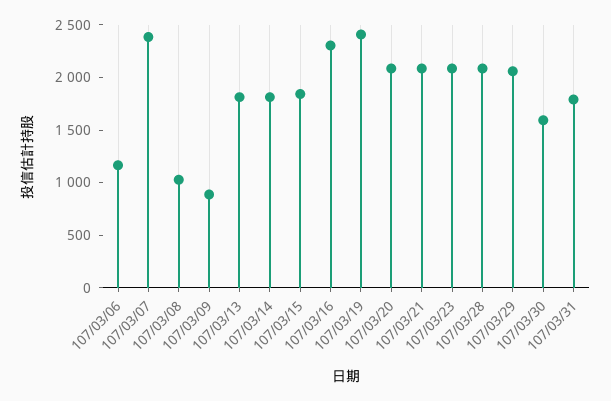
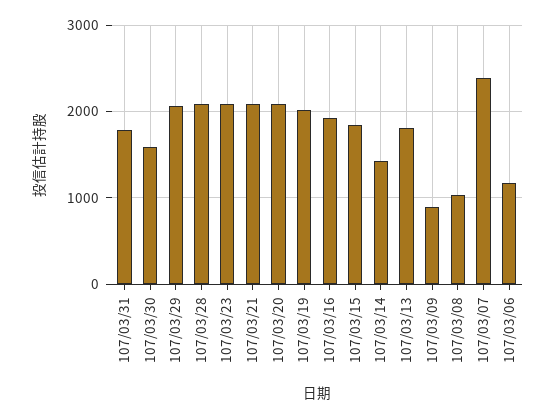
  {
    "107/03/06": 1200,
    "107/03/07": 2400,
    "107/03/08": 1000,
    "107/03/09": 900,
    "107/03/13": 1800,
-   "107/03/14": 1800,
+   "107/03/14": 1400,
    "107/03/15": 1800,
-   "107/03/16": 2300,
+   "107/03/16": 1900,
-   "107/03/19": 2400,
+   "107/03/19": 2000,
    "107/03/20": 2100,
    "107/03/21": 2100,
    "107/03/23": 2100,
    "107/03/28": 2100,
    "107/03/29": 2100,
    "107/03/30": 1600,
    "107/03/31": 1800
  }

